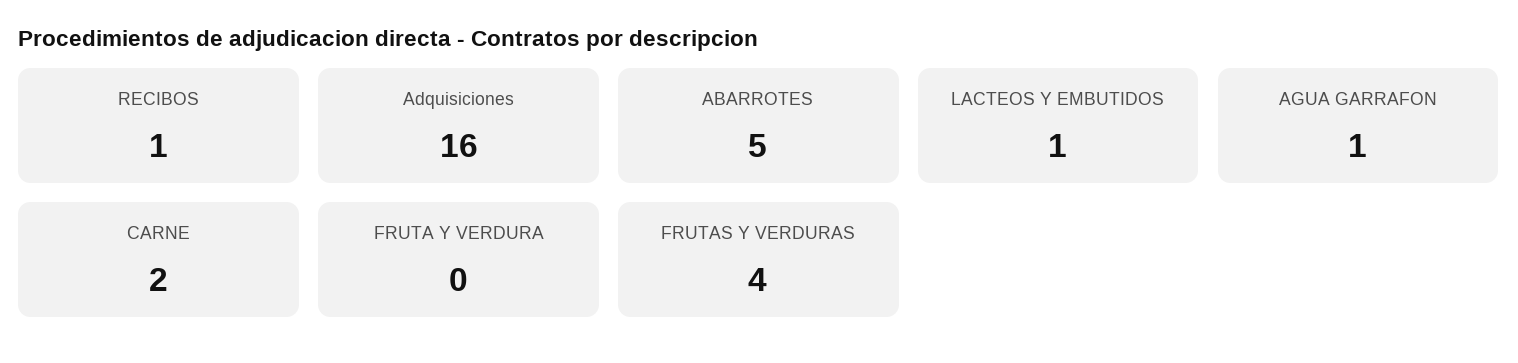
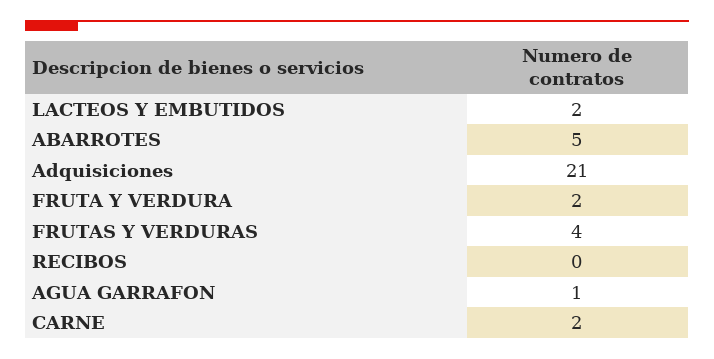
  {
-   "RECIBOS": 1,
+   "RECIBOS": 0,
-   "Adquisiciones": 16,
+   "Adquisiciones": 21,
    "ABARROTES": 5,
-   "LACTEOS Y EMBUTIDOS": 1,
+   "LACTEOS Y EMBUTIDOS": 2,
    "AGUA GARRAFON": 1,
    "CARNE": 2,
-   "FRUTA Y VERDURA": 0,
+   "FRUTA Y VERDURA": 2,
    "FRUTAS Y VERDURAS": 4
  }

